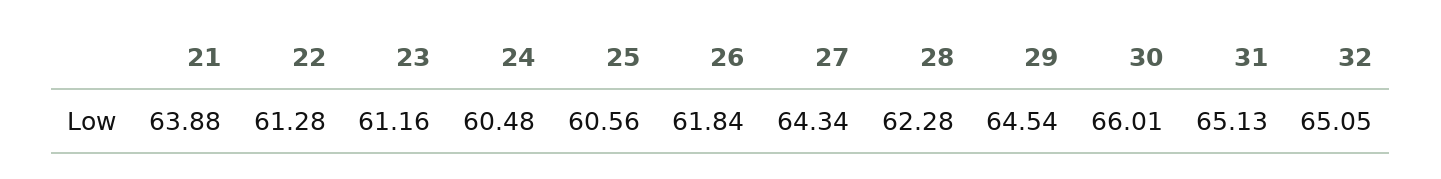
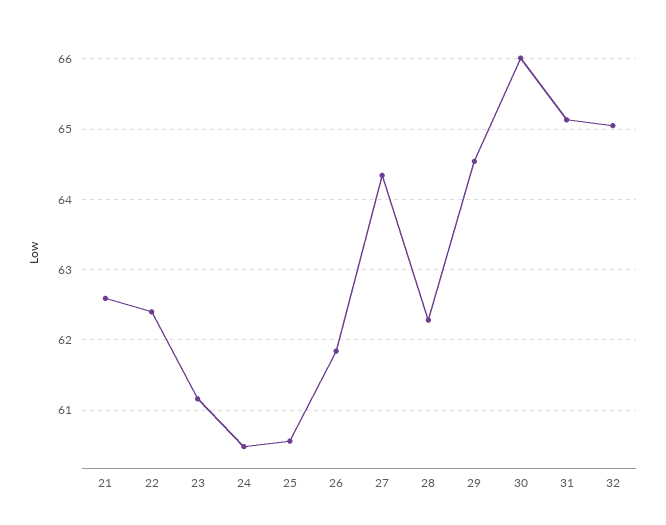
  {
-   "21": 63.88,
+   "21": 62.6,
-   "22": 61.28,
+   "22": 62.4,
    "23": 61.16,
    "24": 60.48,
    "25": 60.56,
    "26": 61.84,
    "27": 64.34,
    "28": 62.28,
    "29": 64.54,
    "30": 66.01,
    "31": 65.13,
    "32": 65.05
  }

